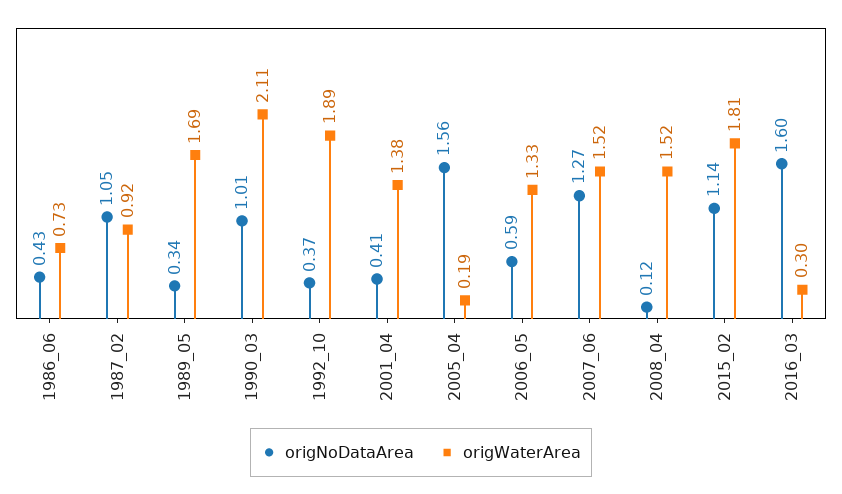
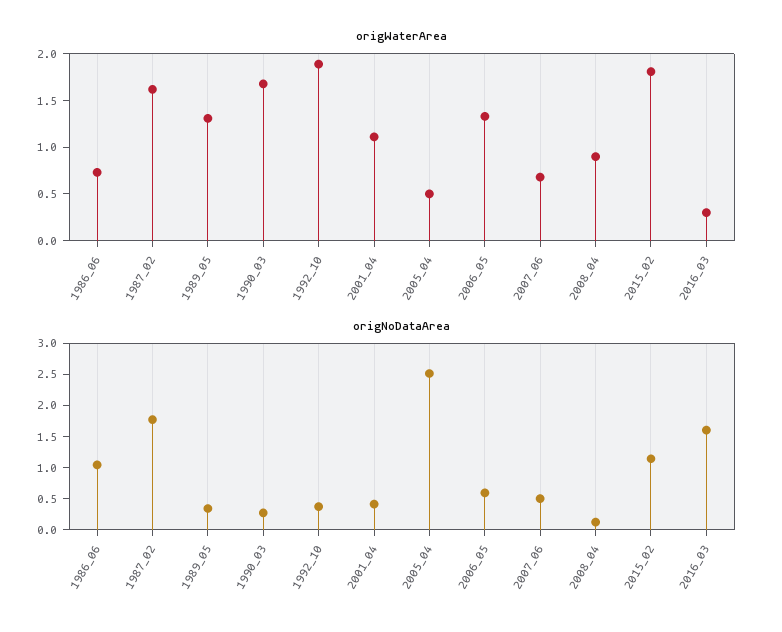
  {
    "origNoDataArea": {
-     "1986_06": 0.43,
+     "1986_06": 1,
-     "1987_02": 1.05,
+     "1987_02": 1.75,
      "1989_05": 0.34,
-     "1990_03": 1.01,
+     "1990_03": 0.25,
      "1992_10": 0.37,
      "2001_04": 0.41,
-     "2005_04": 1.56,
+     "2005_04": 2.5,
      "2006_05": 0.59,
-     "2007_06": 1.27,
+     "2007_06": 0.5,
      "2008_04": 0.12,
      "2015_02": 1.14,
      "2016_03": 1.6
    },
    "origWaterArea": {
      "1986_06": 0.73,
-     "1987_02": 0.92,
+     "1987_02": 1.6,
-     "1989_05": 1.69,
+     "1989_05": 1.3,
-     "1990_03": 2.11,
+     "1990_03": 1.7,
      "1992_10": 1.89,
-     "2001_04": 1.38,
+     "2001_04": 1.1,
-     "2005_04": 0.19,
+     "2005_04": 0.5,
      "2006_05": 1.33,
-     "2007_06": 1.52,
+     "2007_06": 0.7,
-     "2008_04": 1.52,
+     "2008_04": 0.9,
      "2015_02": 1.81,
      "2016_03": 0.3
    }
  }

